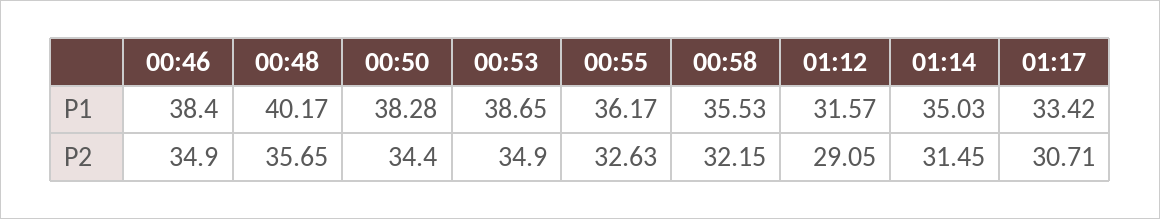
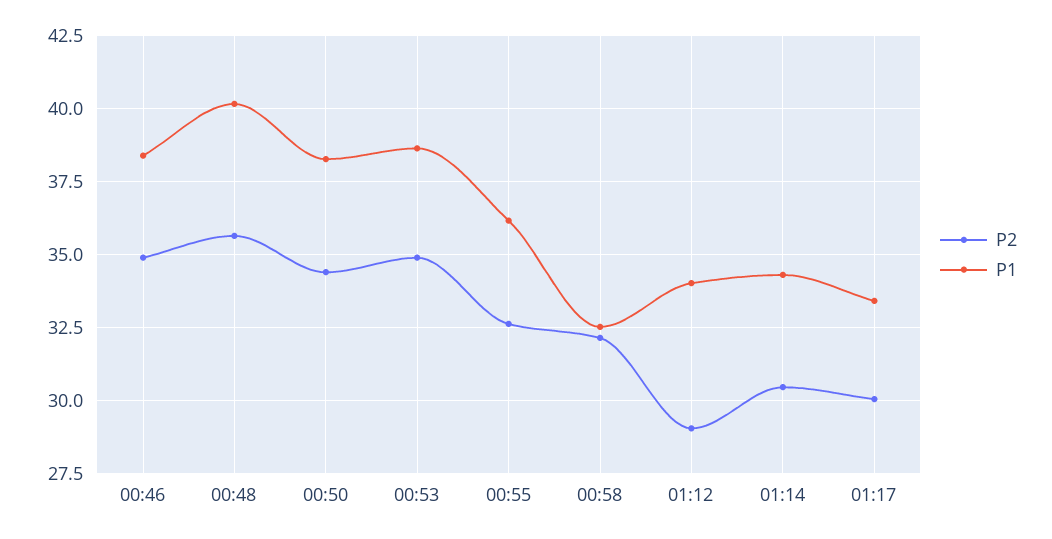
  {
    "P1": {
      "00:46": 38.4,
      "00:48": 40.17,
      "00:50": 38.28,
      "00:53": 38.65,
      "00:55": 36.17,
-     "00:58": 35.53,
+     "00:58": 32.5,
-     "01:12": 31.57,
+     "01:12": 34,
-     "01:14": 35.03,
+     "01:14": 34.25,
      "01:17": 33.42
    },
    "P2": {
      "00:46": 34.9,
      "00:48": 35.65,
      "00:50": 34.4,
      "00:53": 34.9,
      "00:55": 32.63,
      "00:58": 32.15,
      "01:12": 29.05,
-     "01:14": 31.45,
+     "01:14": 30.5,
-     "01:17": 30.71
+     "01:17": 30
    }
  }

